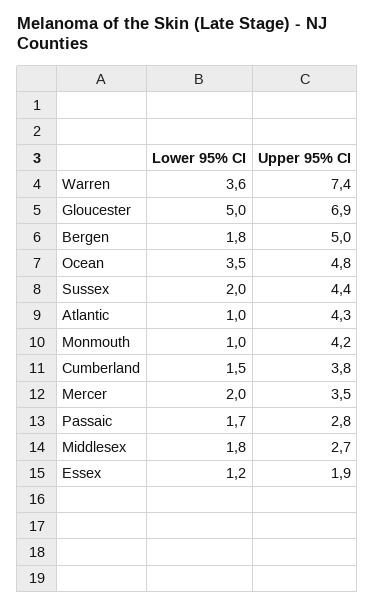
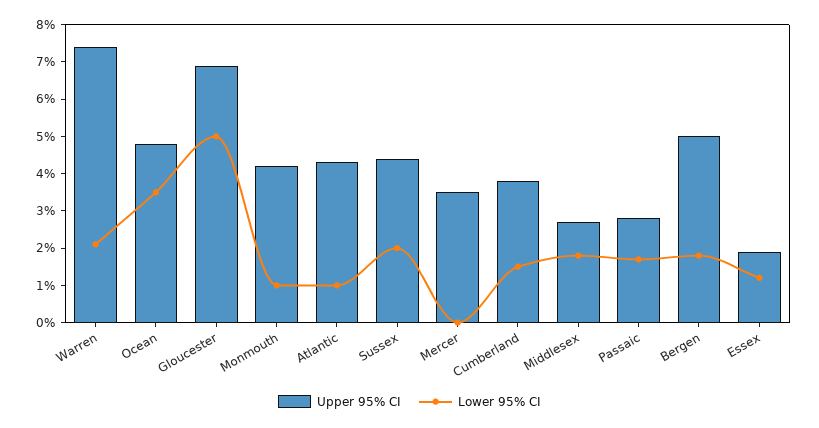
  {
    "Lower 95% CI": {
-     "Warren": 3.6,
+     "Warren": 2,
      "Gloucester": 5,
      "Bergen": 1.8,
      "Ocean": 3.5,
      "Sussex": 2,
      "Atlantic": 1,
      "Monmouth": 1,
      "Cumberland": 1.5,
-     "Mercer": 2,
+     "Mercer": 0,
      "Passaic": 1.7,
      "Middlesex": 1.8,
      "Essex": 1.2
    },
    "Upper 95% CI": {
      "Warren": 7.4,
      "Gloucester": 6.9,
      "Bergen": 5,
      "Ocean": 4.8,
      "Sussex": 4.4,
      "Atlantic": 4.3,
      "Monmouth": 4.2,
      "Cumberland": 3.8,
      "Mercer": 3.5,
      "Passaic": 2.8,
      "Middlesex": 2.7,
      "Essex": 1.9
    }
  }

